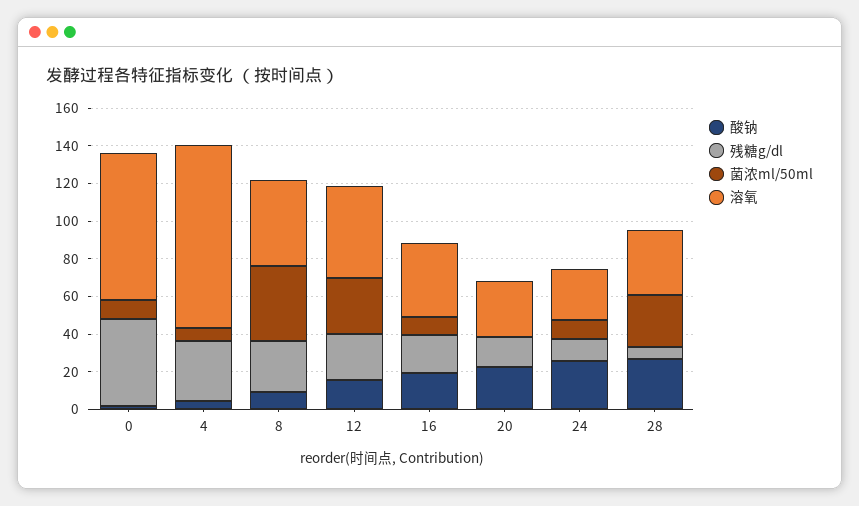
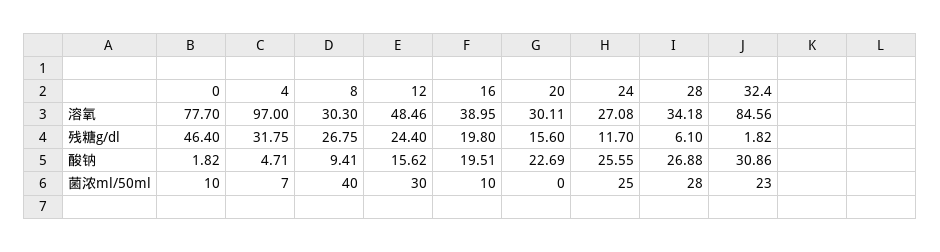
  {
    "酸钠": {
      "0": 1.82,
      "4": 4.71,
      "8": 9.41,
      "12": 15.62,
      "16": 19.51,
      "20": 22.69,
      "24": 25.55,
-     "28": 26.88
+     "28": 26.88,
+     "32.4": 30.86
    },
    "残糖g/dl": {
      "0": 46.4,
      "4": 31.75,
      "8": 26.75,
      "12": 24.4,
      "16": 19.8,
      "20": 15.6,
      "24": 11.7,
-     "28": 6.1
+     "28": 6.1,
+     "32.4": 1.82
    },
    "菌浓ml/50ml": {
      "0": 10,
      "4": 7,
      "8": 40,
      "12": 30,
      "16": 10,
      "20": 0,
-     "24": 10,
+     "24": 25,
-     "28": 28
+     "28": 28,
+     "32.4": 23
    },
    "溶氧": {
      "0": 77.7,
      "4": 97,
-     "8": 45,
+     "8": 30.3,
      "12": 48.46,
      "16": 38.95,
      "20": 30.11,
      "24": 27.08,
-     "28": 34.18
+     "28": 34.18,
+     "32.4": 84.56
    }
  }

